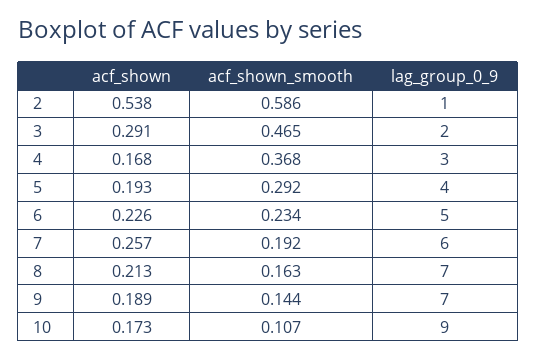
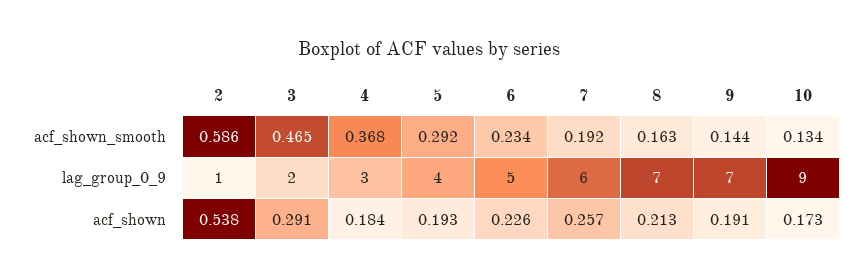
  {
    "acf_shown": {
      "2": 0.538,
      "3": 0.291,
-     "4": 0.168,
+     "4": 0.184,
      "5": 0.193,
      "6": 0.226,
      "7": 0.257,
      "8": 0.213,
-     "9": 0.189,
+     "9": 0.191,
      "10": 0.173
    },
    "acf_shown_smooth": {
      "2": 0.586,
      "3": 0.465,
      "4": 0.368,
      "5": 0.292,
      "6": 0.234,
      "7": 0.192,
      "8": 0.163,
      "9": 0.144,
-     "10": 0.107
+     "10": 0.134
    },
    "lag_group_0_9": {
      "2": 1,
      "3": 2,
      "4": 3,
      "5": 4,
      "6": 5,
      "7": 6,
      "8": 7,
      "9": 7,
      "10": 9
    }
  }

